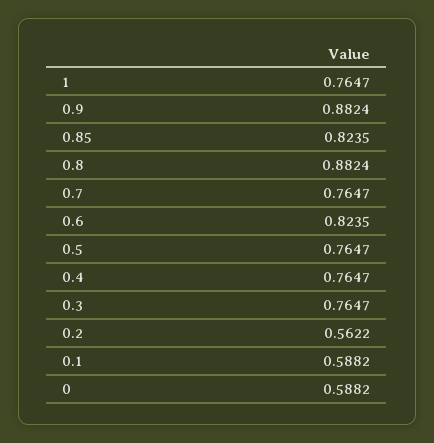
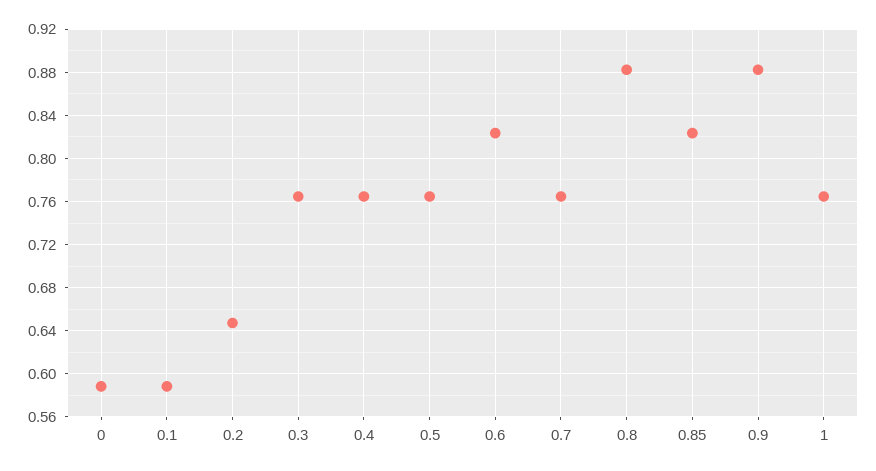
  {
    "1": 0.7647,
    "0.9": 0.8824,
    "0.85": 0.8235,
    "0.8": 0.8824,
    "0.7": 0.7647,
    "0.6": 0.8235,
    "0.5": 0.7647,
    "0.4": 0.7647,
    "0.3": 0.7647,
-   "0.2": 0.5622,
+   "0.2": 0.65,
    "0.1": 0.5882,
    "0": 0.5882
  }

